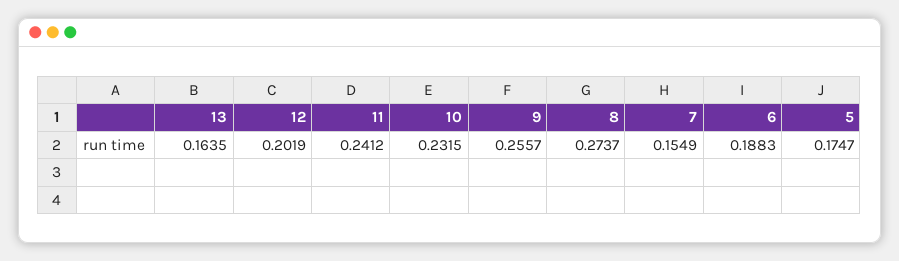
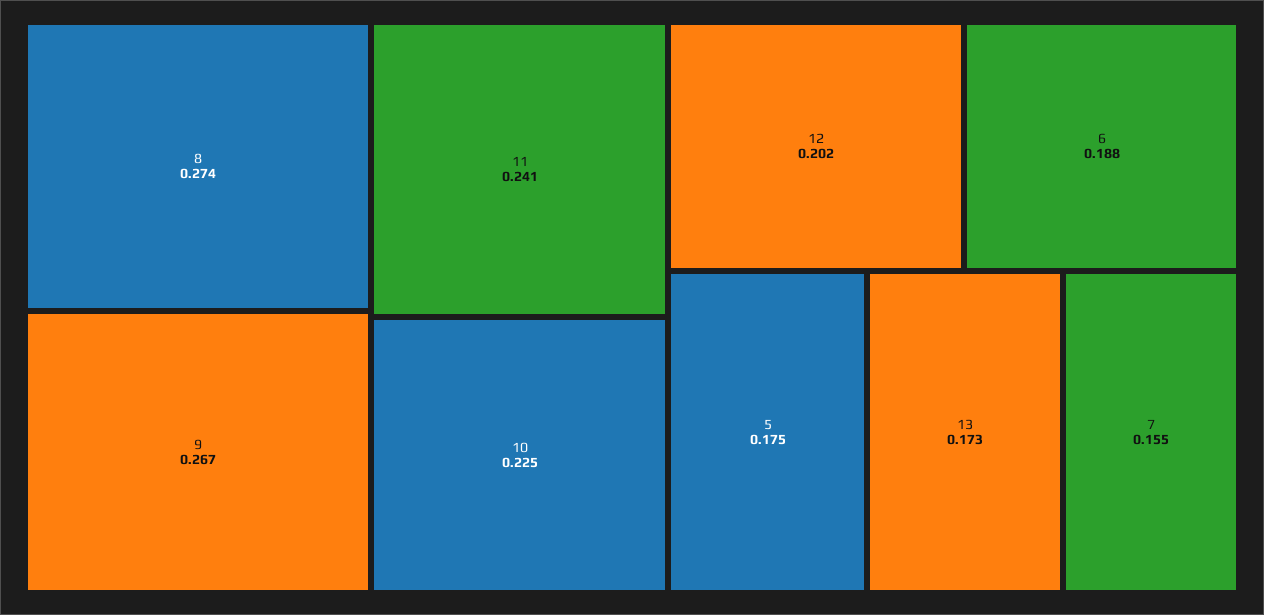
  {
-   "13": 0.1635,
+   "13": 0.173,
    "12": 0.2019,
    "11": 0.2412,
-   "10": 0.2315,
+   "10": 0.225,
-   "9": 0.2557,
+   "9": 0.267,
    "8": 0.2737,
    "7": 0.1549,
    "6": 0.1883,
    "5": 0.1747
  }

